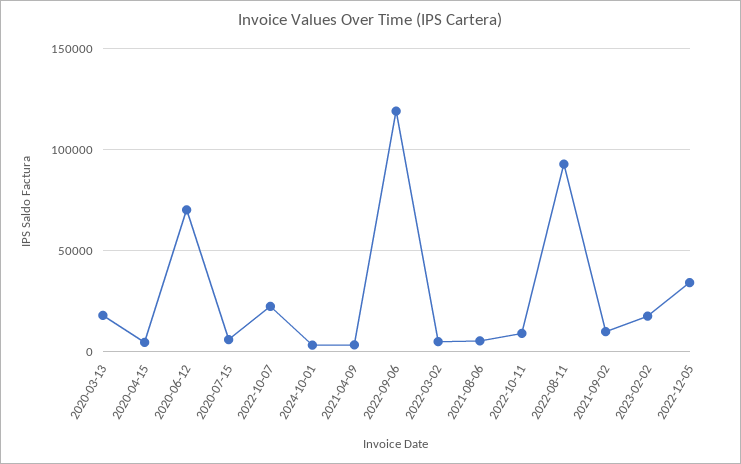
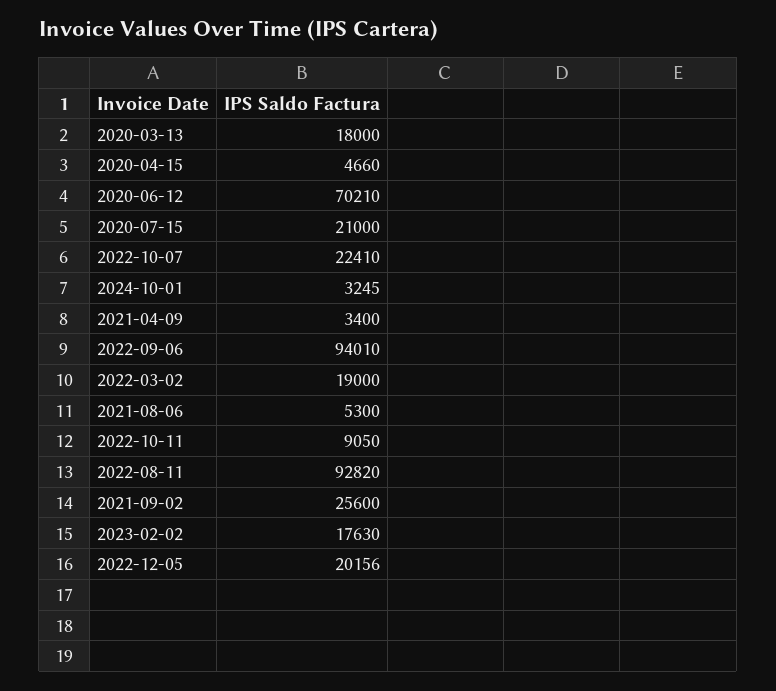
  {
    "2020-03-13": 18000,
    "2020-04-15": 4660,
    "2020-06-12": 70210,
-   "2020-07-15": 5000,
+   "2020-07-15": 21000,
    "2022-10-07": 22410,
    "2024-10-01": 3245,
    "2021-04-09": 3400,
-   "2022-09-06": 120000,
+   "2022-09-06": 94010,
-   "2022-03-02": 5000,
+   "2022-03-02": 19000,
    "2021-08-06": 5300,
    "2022-10-11": 9050,
    "2022-08-11": 92820,
-   "2021-09-02": 10000,
+   "2021-09-02": 25600,
    "2023-02-02": 17630,
-   "2022-12-05": 35000
+   "2022-12-05": 20156
  }

